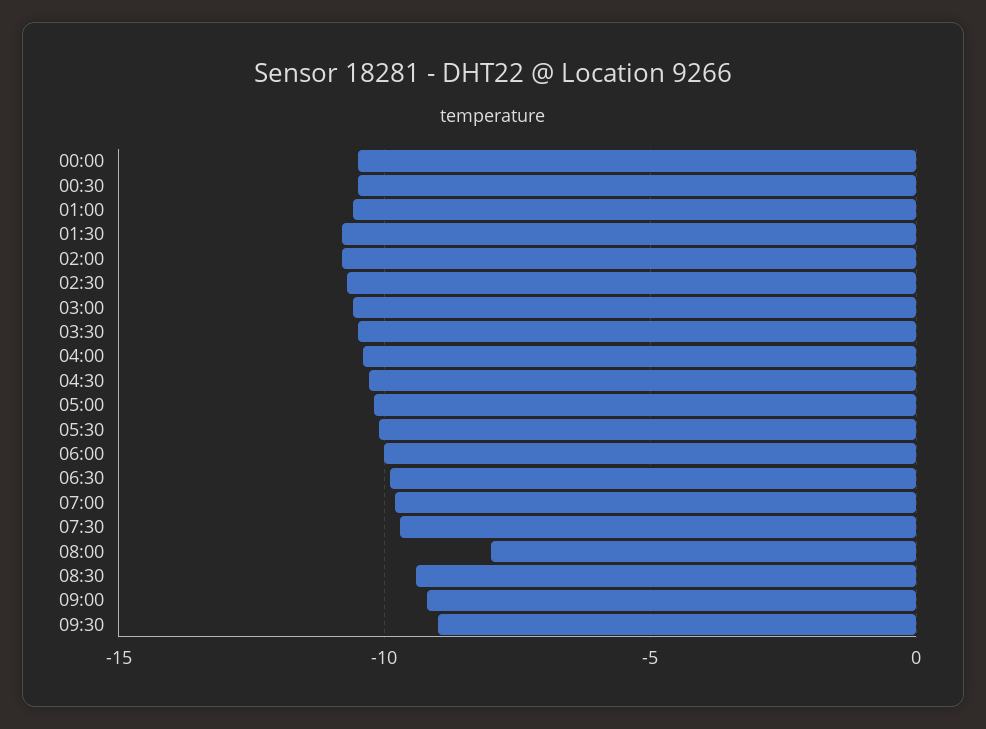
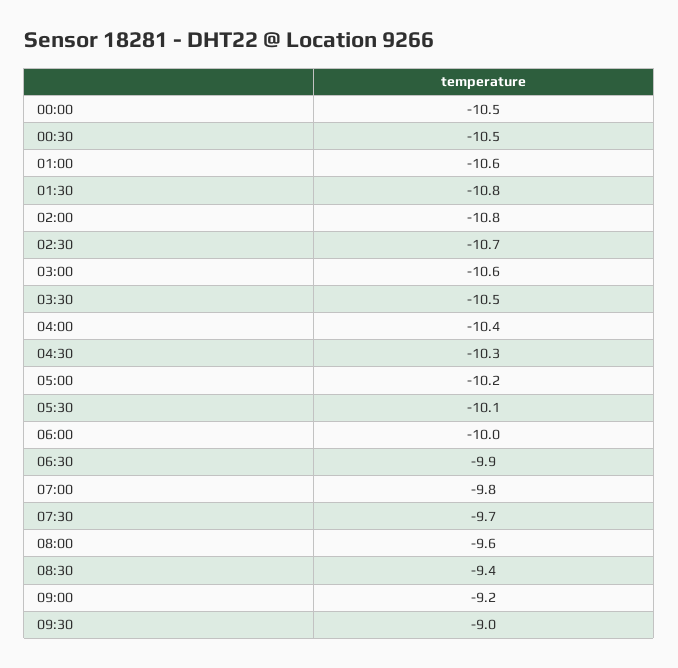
  {
    "00:00": -10.5,
    "00:30": -10.5,
    "01:00": -10.6,
    "01:30": -10.8,
    "02:00": -10.8,
    "02:30": -10.7,
    "03:00": -10.6,
    "03:30": -10.5,
    "04:00": -10.4,
    "04:30": -10.3,
    "05:00": -10.2,
    "05:30": -10.1,
    "06:00": -10,
    "06:30": -9.9,
    "07:00": -9.8,
    "07:30": -9.7,
-   "08:00": -8,
+   "08:00": -9.6,
    "08:30": -9.4,
    "09:00": -9.2,
    "09:30": -9
  }

